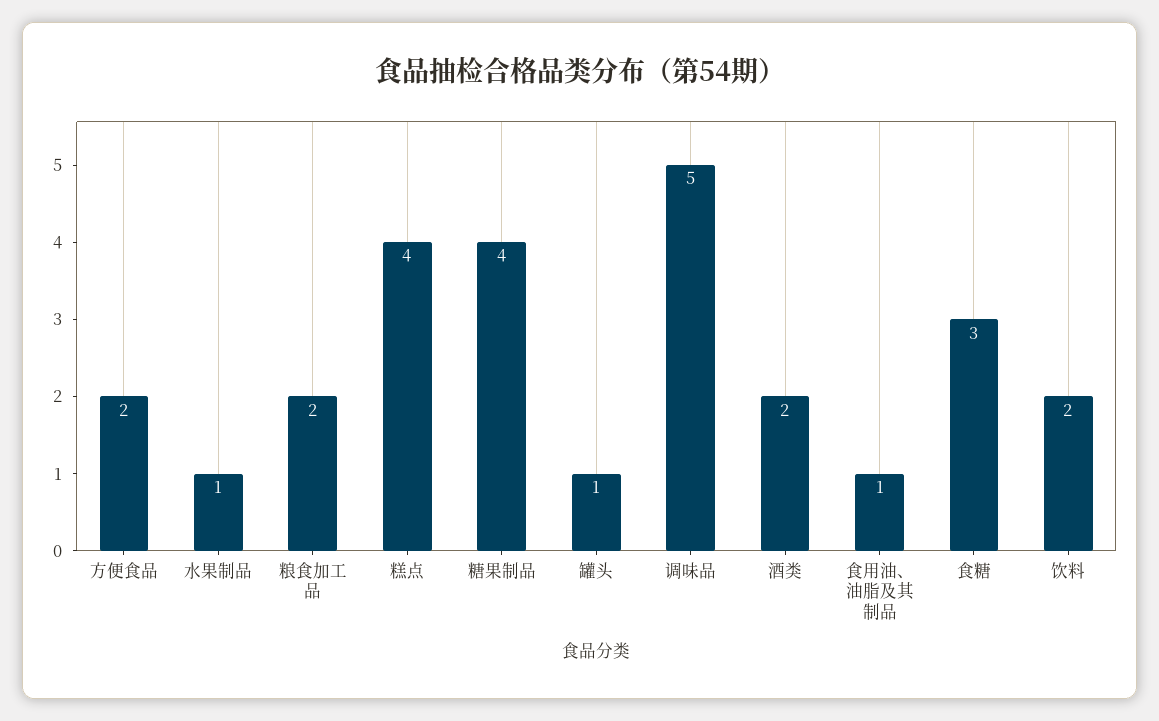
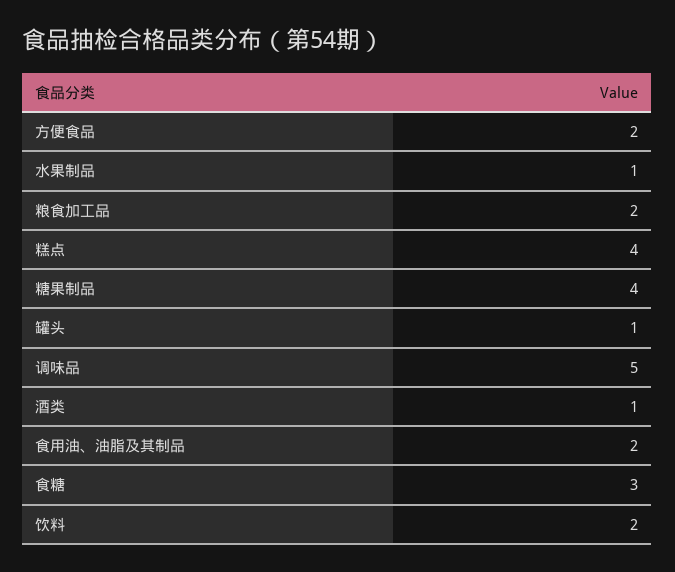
  {
    "方便食品": 2,
    "水果制品": 1,
    "粮食加工品": 2,
    "糕点": 4,
    "糖果制品": 4,
    "罐头": 1,
    "调味品": 5,
-   "酒类": 2,
+   "酒类": 1,
-   "食用油、油脂及其制品": 1,
+   "食用油、油脂及其制品": 2,
    "食糖": 3,
    "饮料": 2
  }

